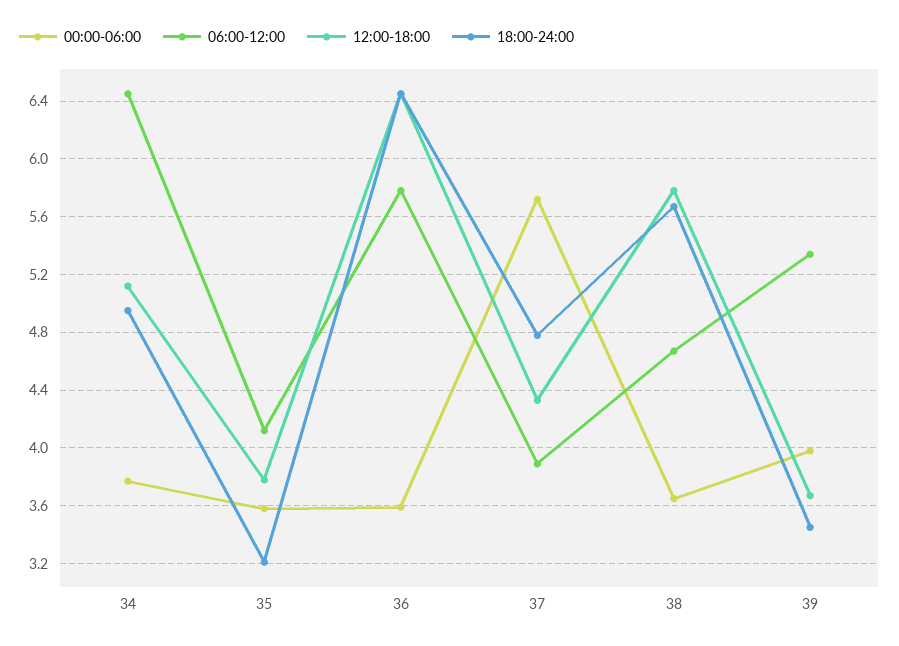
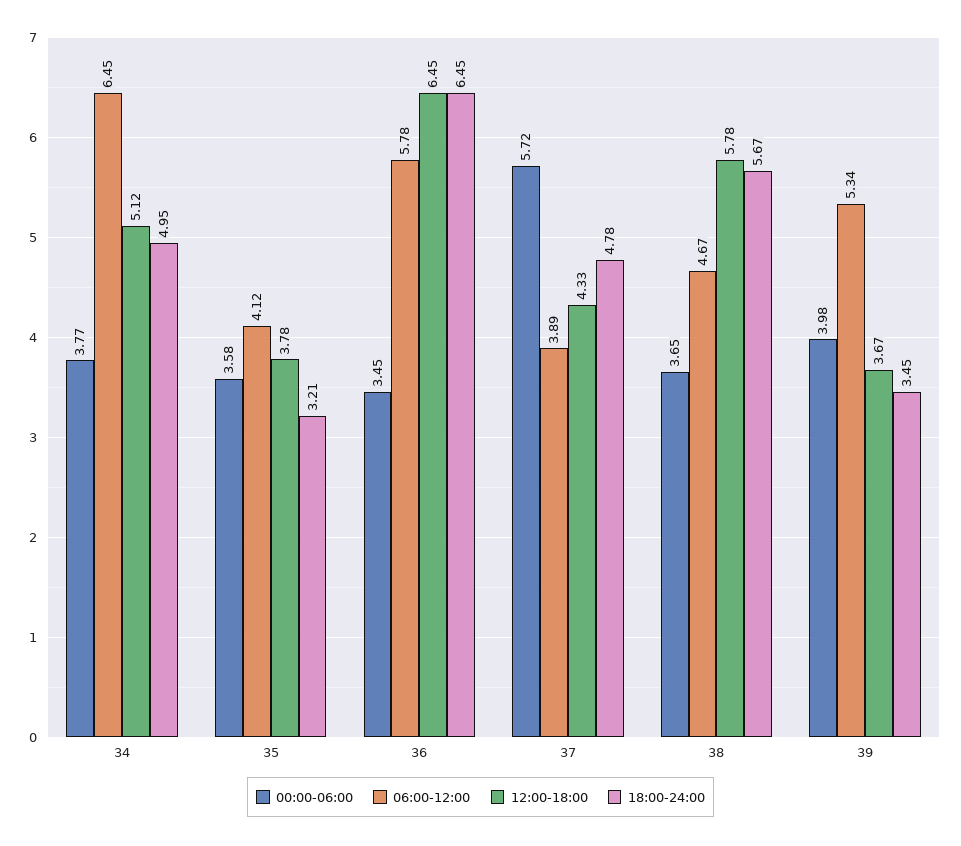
  {
    "00:00-06:00": {
      "34": 3.77,
      "35": 3.58,
-     "36": 3.6,
+     "36": 3.45,
      "37": 5.72,
      "38": 3.65,
      "39": 3.98
    },
    "06:00-12:00": {
      "34": 6.45,
      "35": 4.12,
      "36": 5.78,
      "37": 3.89,
      "38": 4.67,
      "39": 5.34
    },
    "12:00-18:00": {
      "34": 5.12,
      "35": 3.78,
      "36": 6.45,
      "37": 4.33,
      "38": 5.78,
      "39": 3.67
    },
    "18:00-24:00": {
      "34": 4.95,
      "35": 3.21,
      "36": 6.45,
      "37": 4.78,
      "38": 5.67,
      "39": 3.45
    }
  }

